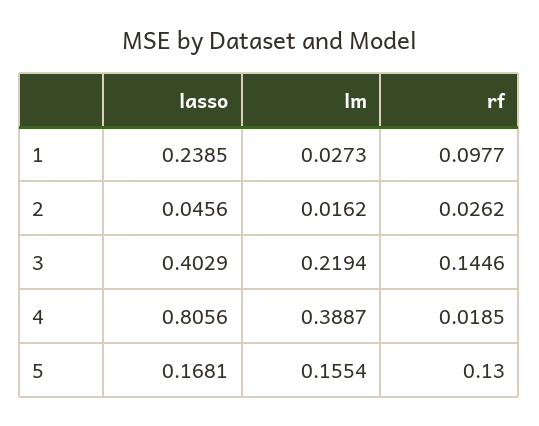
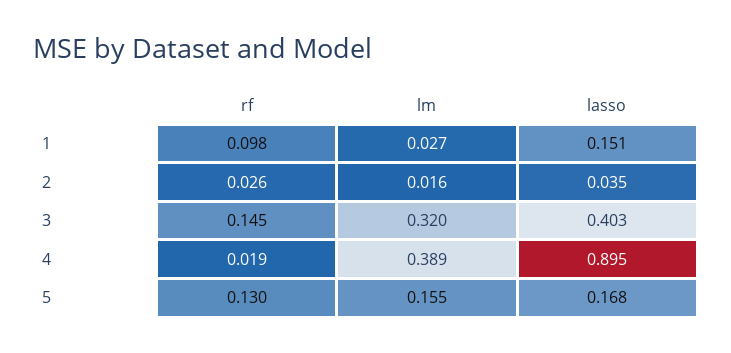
  {
    "lasso": {
-     "1": 0.2385,
+     "1": 0.151,
-     "2": 0.0456,
+     "2": 0.035,
      "3": 0.4029,
-     "4": 0.8056,
+     "4": 0.895,
      "5": 0.1681
    },
    "lm": {
      "1": 0.0273,
      "2": 0.0162,
-     "3": 0.2194,
+     "3": 0.32,
      "4": 0.3887,
      "5": 0.1554
    },
    "rf": {
      "1": 0.0977,
      "2": 0.0262,
      "3": 0.1446,
      "4": 0.0185,
      "5": 0.13
    }
  }

